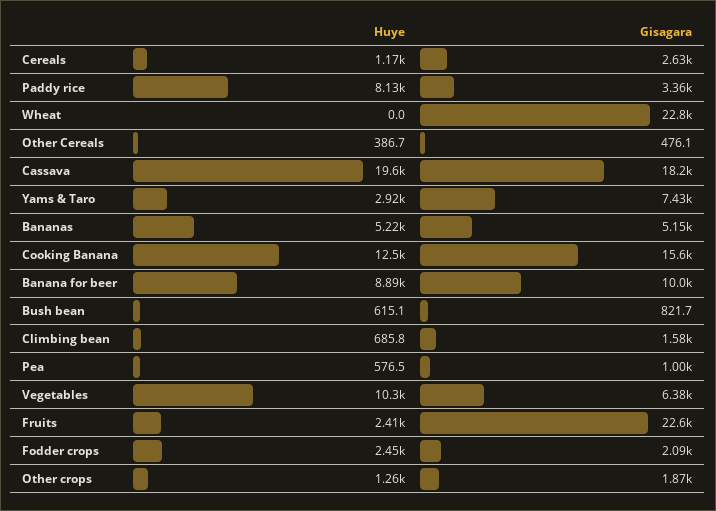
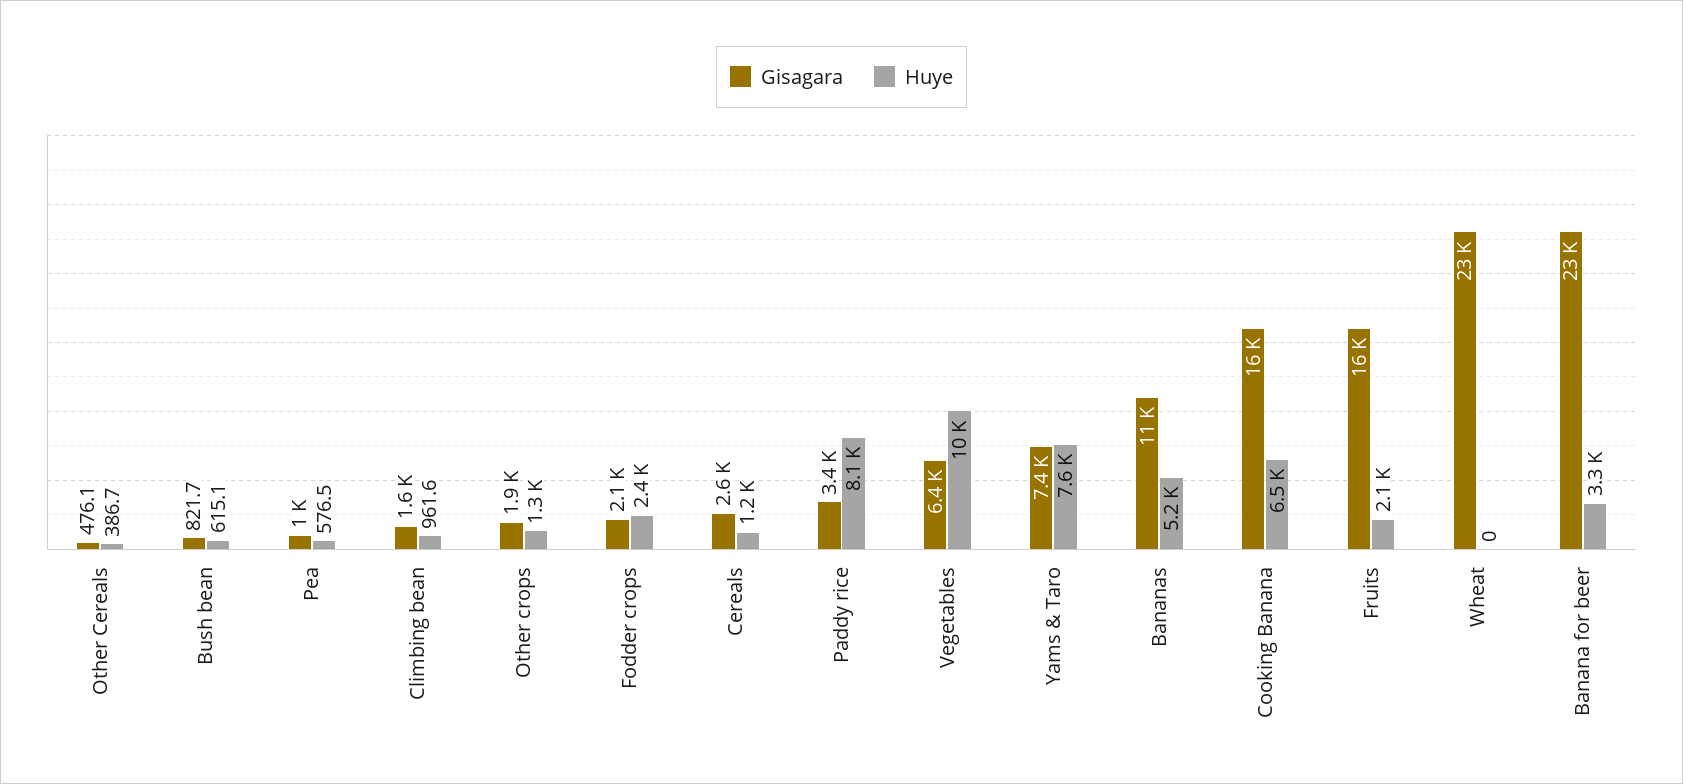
  {
    "Huye": {
      "Cereals": 1170,
      "Paddy rice": 8130,
      "Wheat": 0,
      "Other Cereals": 386.7,
-     "Cassava": 19600,
-     "Yams & Taro": 2920,
+     "Yams & Taro": 7600,
      "Bananas": 5220,
-     "Cooking Banana": 12500,
+     "Cooking Banana": 6500,
-     "Banana for beer": 8890,
+     "Banana for beer": 3300,
      "Bush bean": 615.1,
-     "Climbing bean": 685.8,
+     "Climbing bean": 961.6,
      "Pea": 576.5,
      "Vegetables": 10300,
-     "Fruits": 2410,
+     "Fruits": 2100,
      "Fodder crops": 2450,
      "Other crops": 1260
    },
    "Gisagara": {
      "Cereals": 2630,
      "Paddy rice": 3360,
      "Wheat": 22800,
      "Other Cereals": 476.1,
-     "Cassava": 18200,
      "Yams & Taro": 7430,
-     "Bananas": 5150,
+     "Bananas": 11000,
      "Cooking Banana": 15600,
-     "Banana for beer": 10000,
+     "Banana for beer": 23000,
      "Bush bean": 821.7,
      "Climbing bean": 1580,
      "Pea": 1000,
      "Vegetables": 6380,
-     "Fruits": 22600,
+     "Fruits": 16000,
      "Fodder crops": 2090,
      "Other crops": 1870
    }
  }

